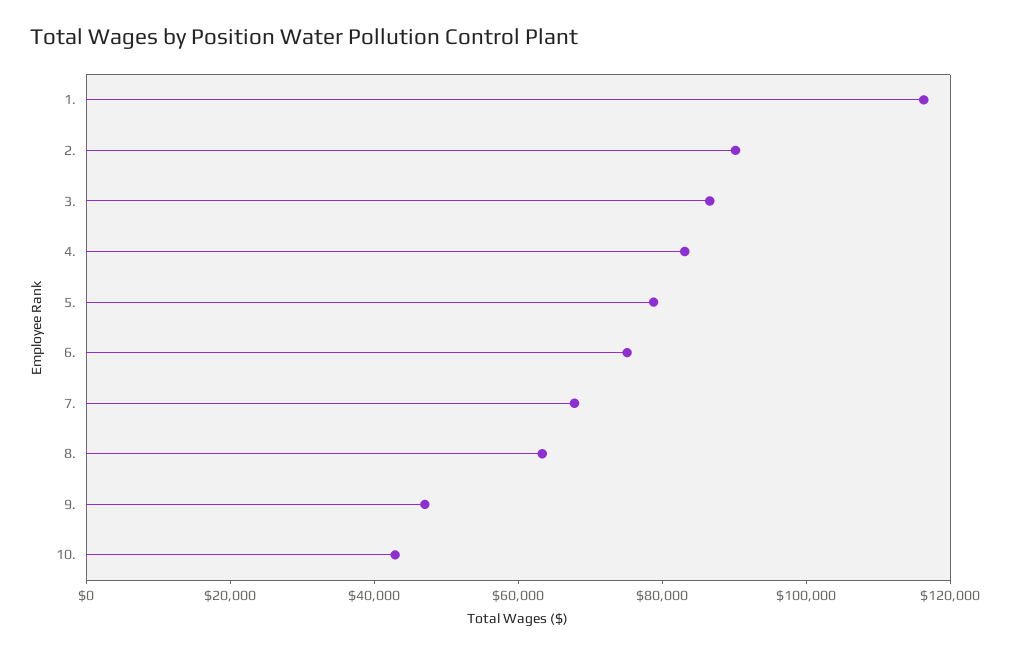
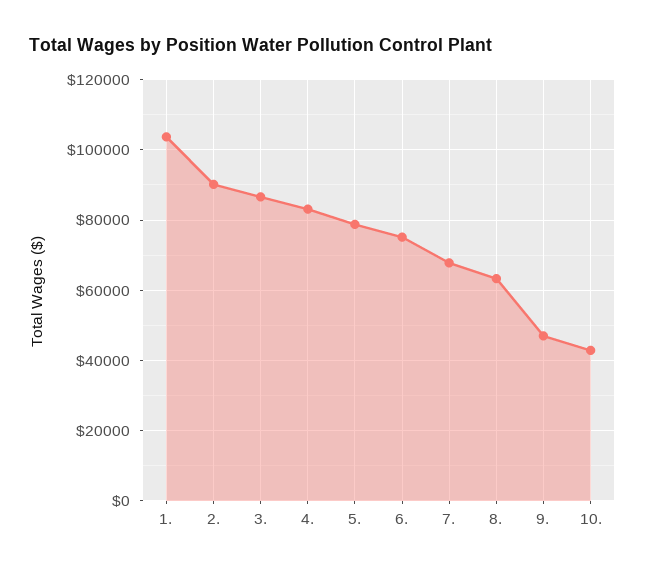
  {
-   "1.": 115000,
+   "1.": 104000,
    "2.": 90000,
    "3.": 86000,
    "4.": 84000,
    "5.": 78000,
    "6.": 76000,
    "7.": 68000,
    "8.": 64000,
    "9.": 48000,
    "10.": 42000
  }

